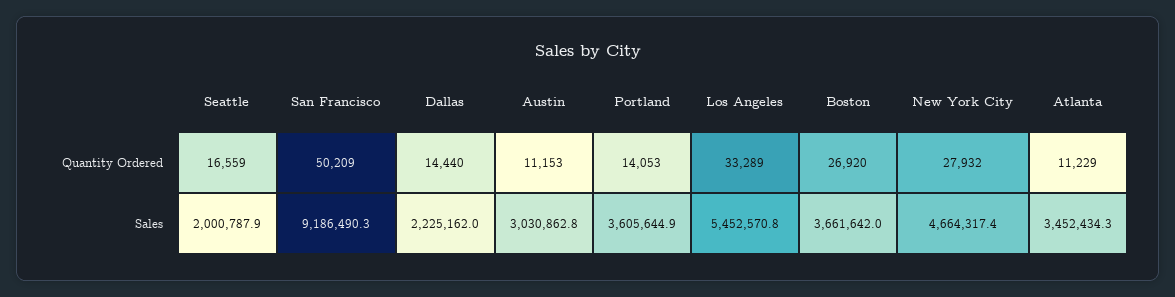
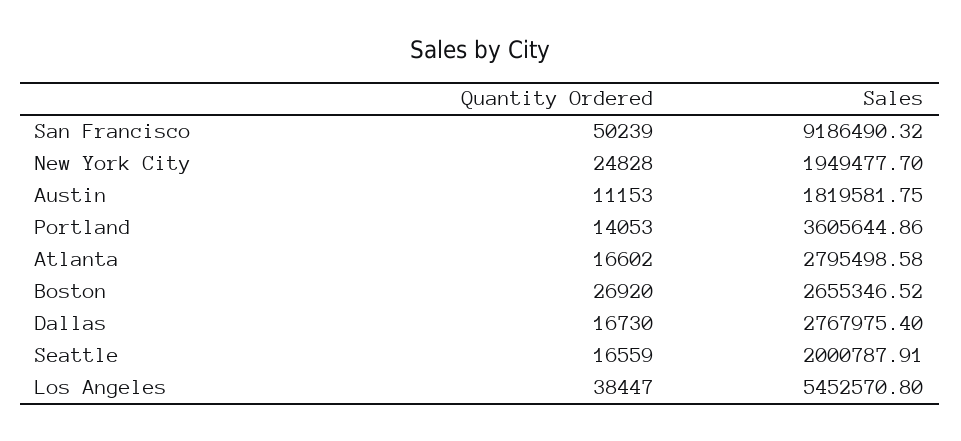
  {
    "Seattle": {
      "Quantity Ordered": 16559,
      "Sales": 2000787.91
    },
    "San Francisco": {
-     "Quantity Ordered": 50209,
+     "Quantity Ordered": 50239,
      "Sales": 9186490.32
    },
    "Dallas": {
-     "Quantity Ordered": 14440,
+     "Quantity Ordered": 16730,
-     "Sales": 2225162
+     "Sales": 2767975.4
    },
    "Austin": {
      "Quantity Ordered": 11153,
-     "Sales": 3030862.8
+     "Sales": 1819581.75
    },
    "Portland": {
      "Quantity Ordered": 14053,
      "Sales": 3605644.86
    },
    "Los Angeles": {
-     "Quantity Ordered": 33289,
+     "Quantity Ordered": 38447,
      "Sales": 5452570.8
    },
    "Boston": {
      "Quantity Ordered": 26920,
-     "Sales": 3661642
+     "Sales": 2655346.52
    },
    "New York City": {
-     "Quantity Ordered": 27932,
+     "Quantity Ordered": 24828,
-     "Sales": 4664317.4
+     "Sales": 1949477.7
    },
    "Atlanta": {
-     "Quantity Ordered": 11229,
+     "Quantity Ordered": 16602,
-     "Sales": 3452434.3
+     "Sales": 2795498.58
    }
  }

